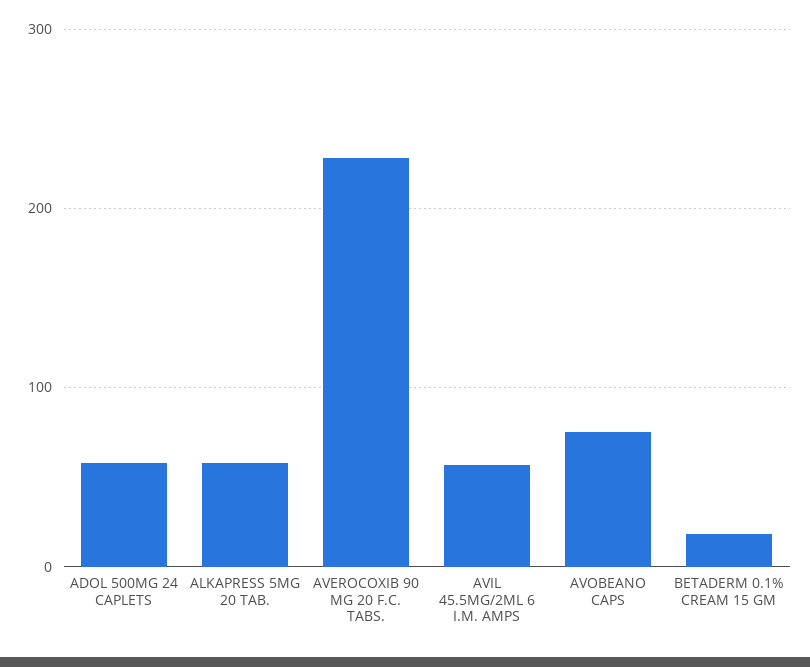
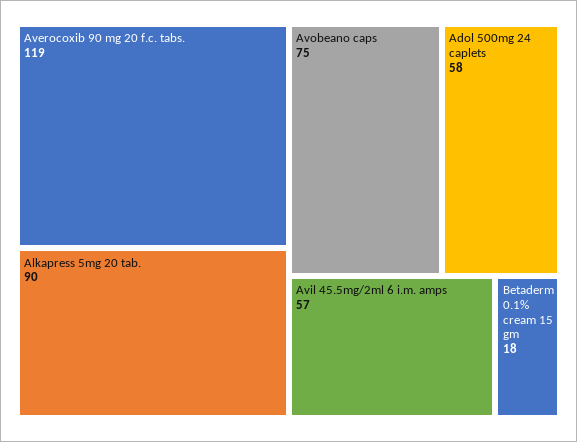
  {
    "ADOL 500MG 24 CAPLETS": 58,
-   "ALKAPRESS 5MG 20 TAB.": 60,
+   "ALKAPRESS 5MG 20 TAB.": 90,
-   "AVEROCOXIB 90 MG 20 F.C. TABS.": 230,
+   "AVEROCOXIB 90 MG 20 F.C. TABS.": 119,
    "AVIL 45.5MG/2ML 6 I.M. AMPS": 57,
    "AVOBEANO CAPS": 75,
    "BETADERM 0.1% CREAM 15 GM": 18
  }

